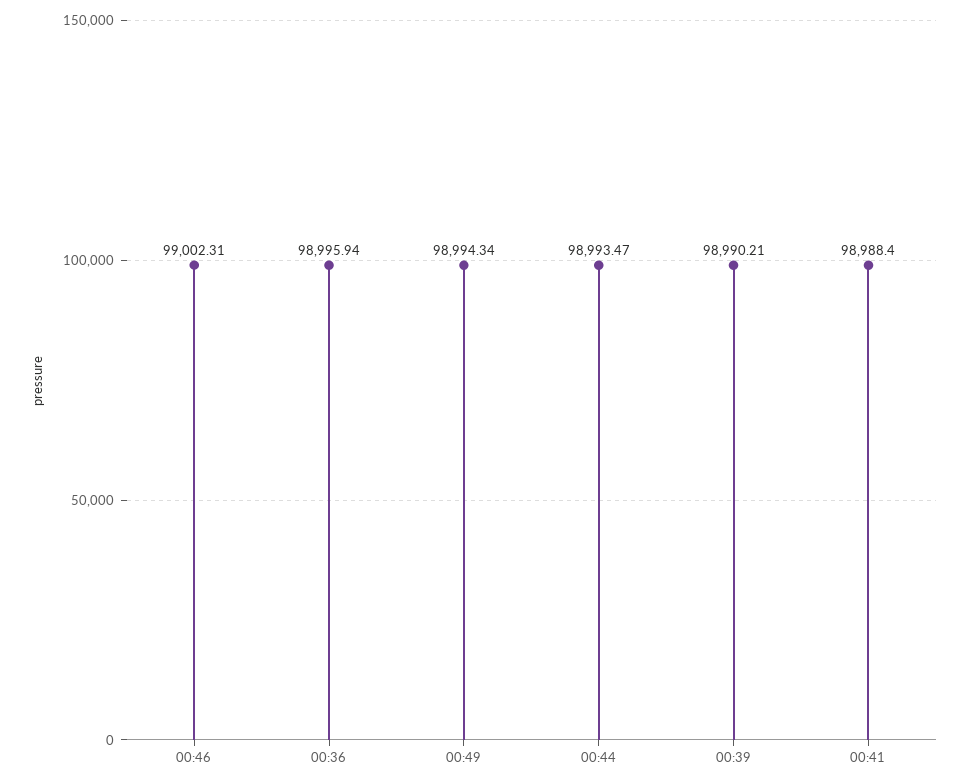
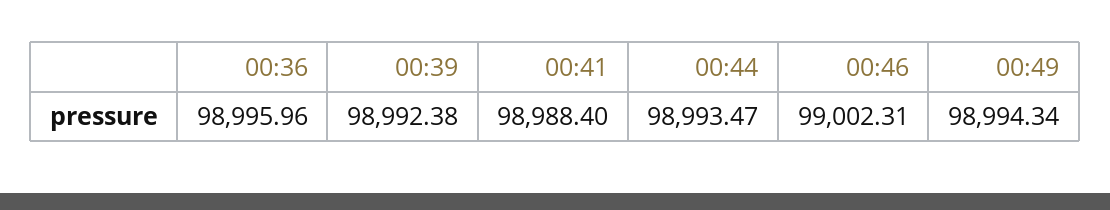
  {
    "00:46": 99002.31,
-   "00:36": 98995.94,
+   "00:36": 98995.96,
    "00:49": 98994.34,
    "00:44": 98993.47,
-   "00:39": 98990.21,
+   "00:39": 98992.38,
    "00:41": 98988.4
  }

